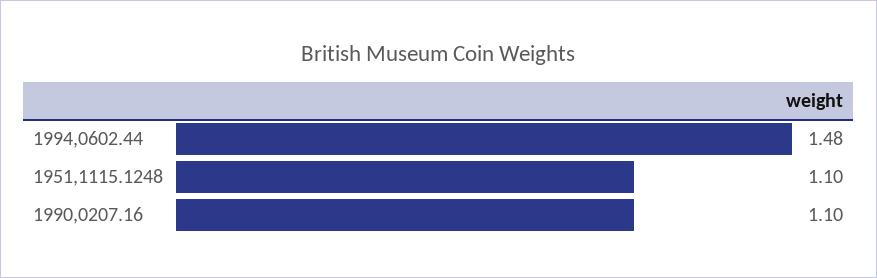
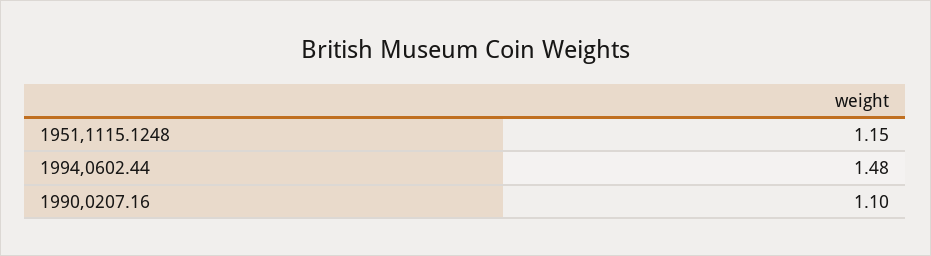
  {
    "1994,0602.44": 1.48,
-   "1951,1115.1248": 1.1,
+   "1951,1115.1248": 1.15,
    "1990,0207.16": 1.1
  }

